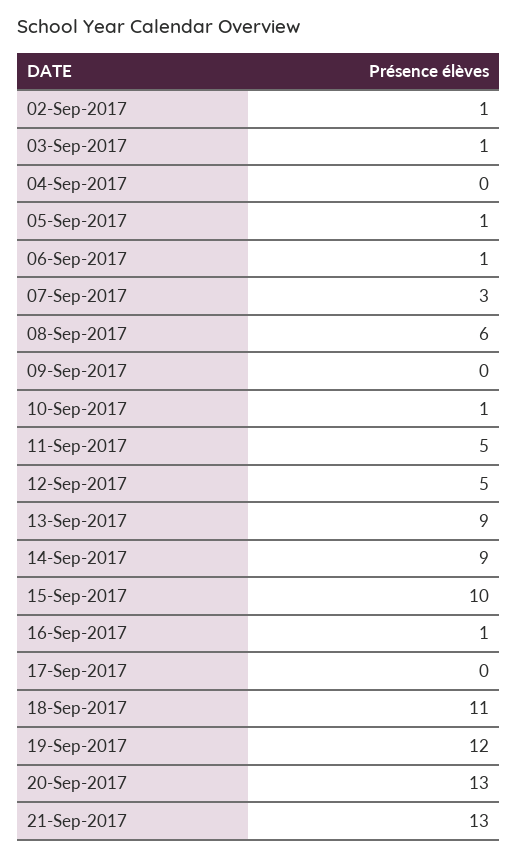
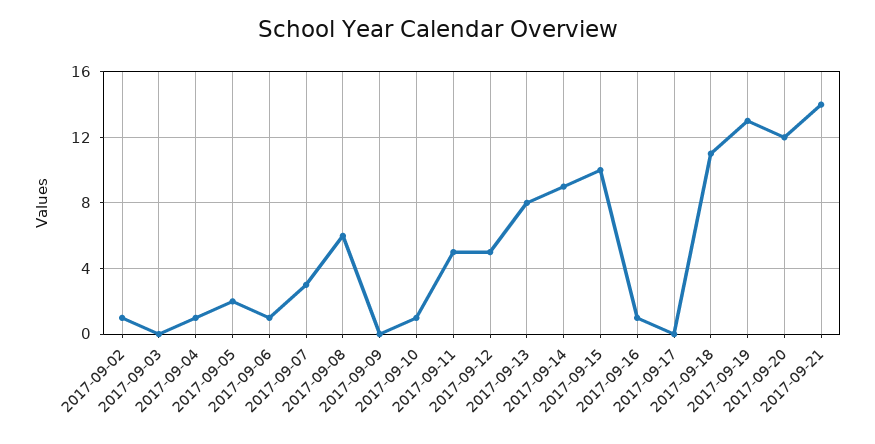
  {
    "02-Sep-2017": 1,
-   "03-Sep-2017": 1,
+   "03-Sep-2017": 0,
-   "04-Sep-2017": 0,
+   "04-Sep-2017": 1,
-   "05-Sep-2017": 1,
+   "05-Sep-2017": 2,
    "06-Sep-2017": 1,
    "07-Sep-2017": 3,
    "08-Sep-2017": 6,
    "09-Sep-2017": 0,
    "10-Sep-2017": 1,
    "11-Sep-2017": 5,
    "12-Sep-2017": 5,
-   "13-Sep-2017": 9,
+   "13-Sep-2017": 8,
    "14-Sep-2017": 9,
    "15-Sep-2017": 10,
    "16-Sep-2017": 1,
    "17-Sep-2017": 0,
    "18-Sep-2017": 11,
-   "19-Sep-2017": 12,
+   "19-Sep-2017": 13,
-   "20-Sep-2017": 13,
+   "20-Sep-2017": 12,
-   "21-Sep-2017": 13
+   "21-Sep-2017": 14
  }

